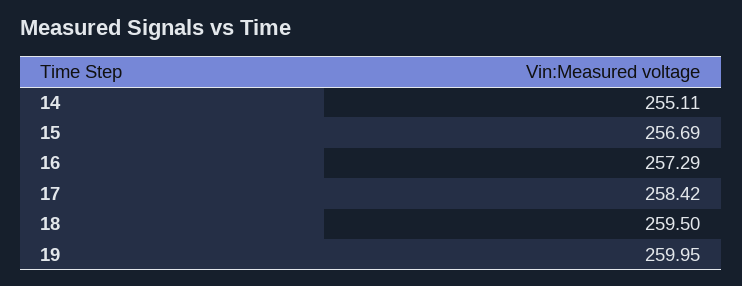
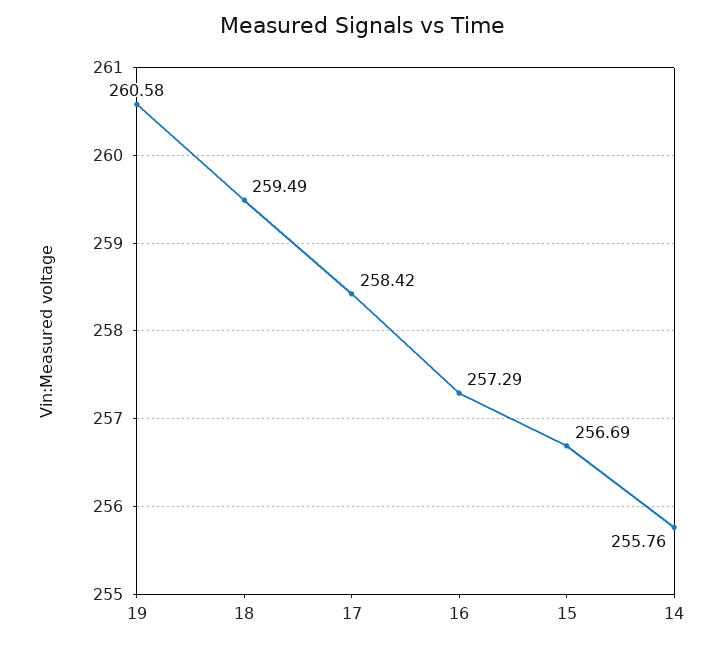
  {
-   "14": 255.11,
+   "14": 255.76,
    "15": 256.69,
    "16": 257.29,
    "17": 258.42,
-   "18": 259.5,
+   "18": 259.49,
-   "19": 259.95
+   "19": 260.58
  }

